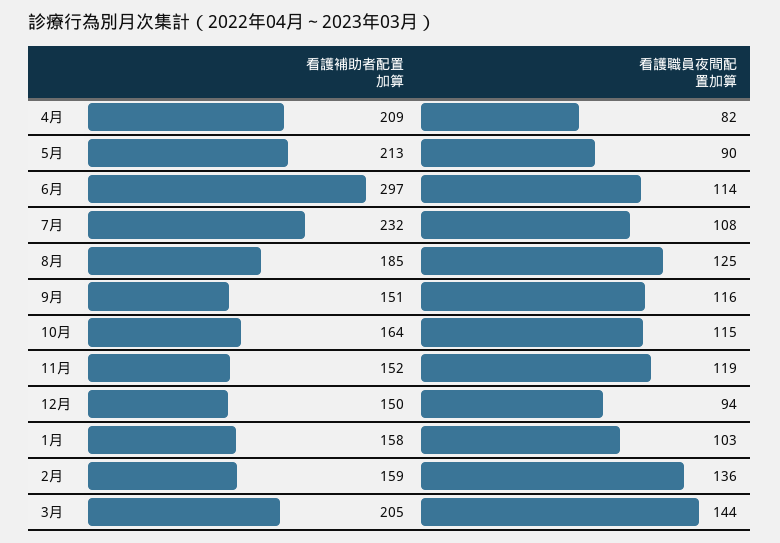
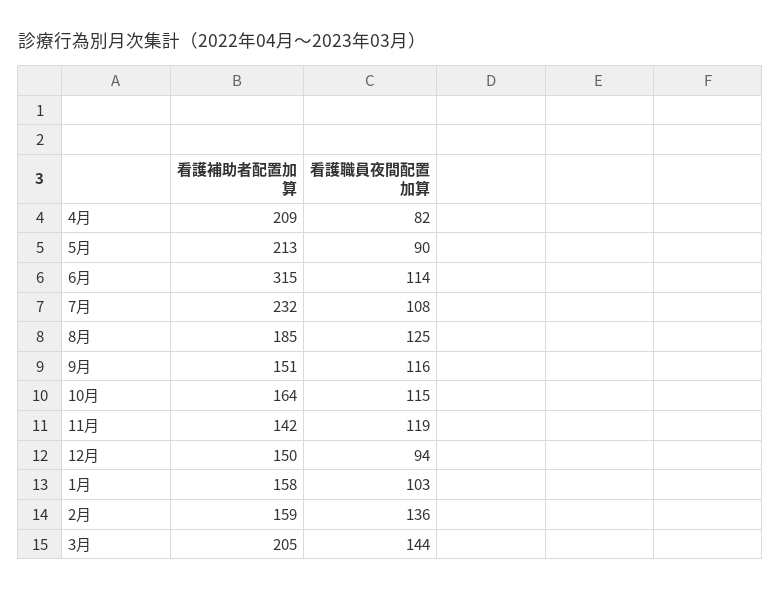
  {
    "看護補助者配置加算": {
      "4月": 209,
      "5月": 213,
-     "6月": 297,
+     "6月": 315,
      "7月": 232,
      "8月": 185,
      "9月": 151,
      "10月": 164,
-     "11月": 152,
+     "11月": 142,
      "12月": 150,
      "1月": 158,
      "2月": 159,
      "3月": 205
    },
    "看護職員夜間配置加算": {
      "4月": 82,
      "5月": 90,
      "6月": 114,
      "7月": 108,
      "8月": 125,
      "9月": 116,
      "10月": 115,
      "11月": 119,
      "12月": 94,
      "1月": 103,
      "2月": 136,
      "3月": 144
    }
  }

